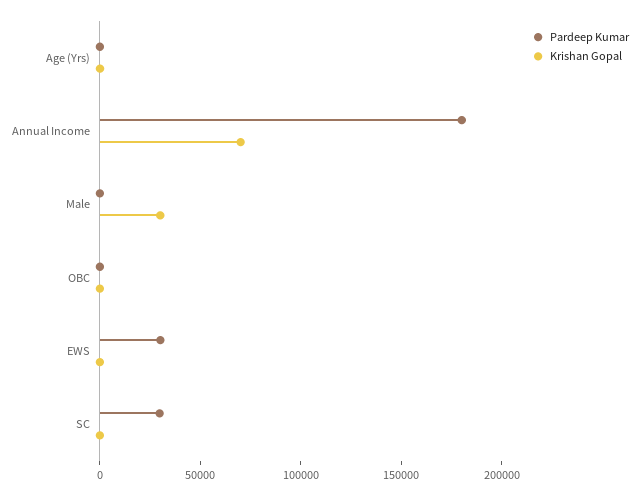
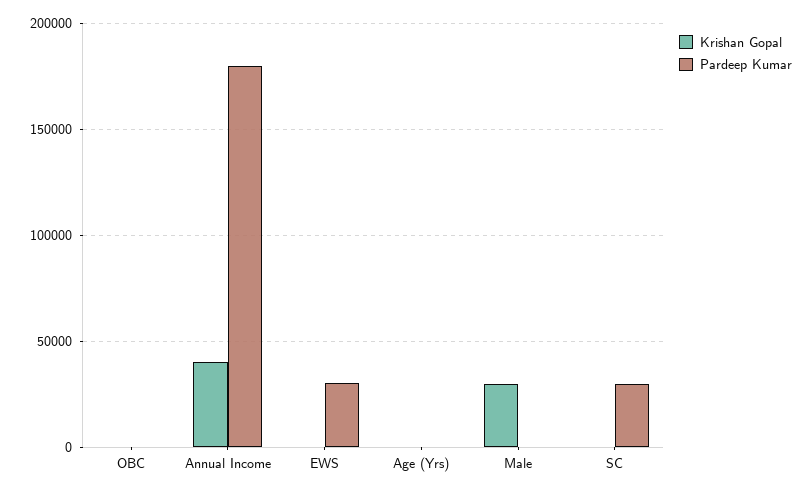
  {
    "Pardeep Kumar": {
      "Age (Yrs)": 0,
      "Annual Income": 180000,
      "Male": 0,
      "OBC": 0,
      "EWS": 30000,
      "SC": 30000
    },
    "Krishan Gopal": {
      "Age (Yrs)": 0,
-     "Annual Income": 70000,
+     "Annual Income": 40000,
      "Male": 30000,
      "OBC": 0,
      "EWS": 0,
      "SC": 0
    }
  }

